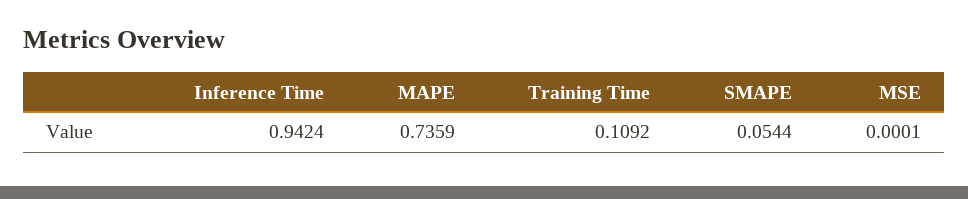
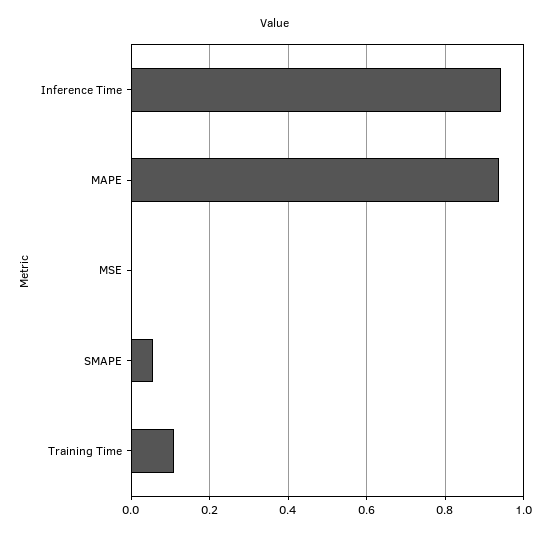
  {
    "Inference Time": 0.9424,
-   "MAPE": 0.7359,
+   "MAPE": 0.94,
    "Training Time": 0.1092,
    "SMAPE": 0.0544,
    "MSE": 0.0001
  }

